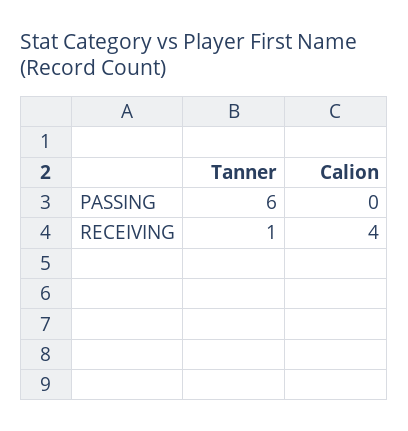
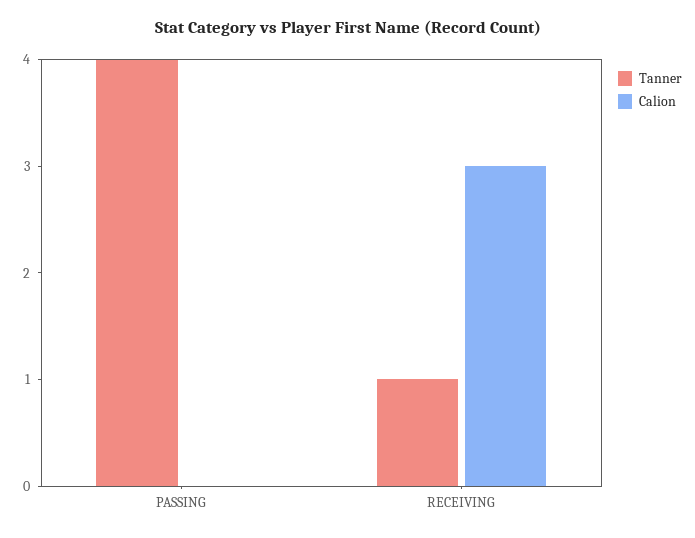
  {
    "Tanner": {
-     "PASSING": 6,
+     "PASSING": 4,
      "RECEIVING": 1
    },
    "Calion": {
      "PASSING": 0,
-     "RECEIVING": 4
+     "RECEIVING": 3
    }
  }

